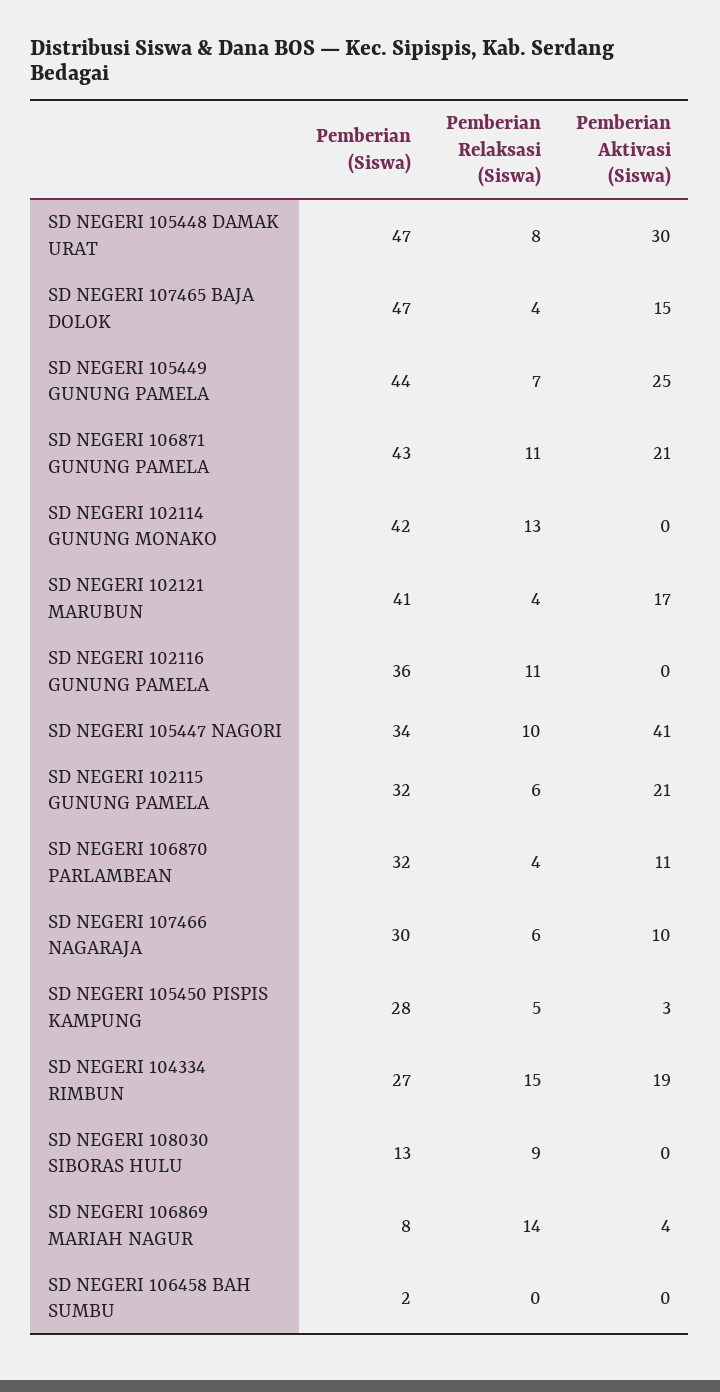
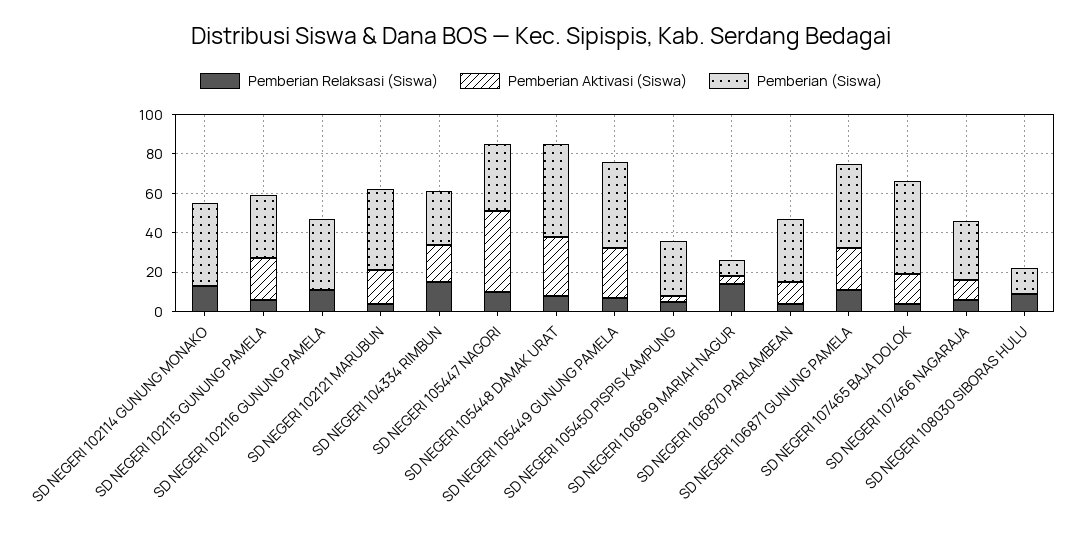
  {
    "Pemberian (Siswa)": {
      "SD NEGERI 105448 DAMAK URAT": 47,
      "SD NEGERI 107465 BAJA DOLOK": 47,
      "SD NEGERI 105449 GUNUNG PAMELA": 44,
      "SD NEGERI 106871 GUNUNG PAMELA": 43,
      "SD NEGERI 102114 GUNUNG MONAKO": 42,
      "SD NEGERI 102121 MARUBUN": 41,
      "SD NEGERI 102116 GUNUNG PAMELA": 36,
      "SD NEGERI 105447 NAGORI": 34,
      "SD NEGERI 102115 GUNUNG PAMELA": 32,
      "SD NEGERI 106870 PARLAMBEAN": 32,
      "SD NEGERI 107466 NAGARAJA": 30,
      "SD NEGERI 105450 PISPIS KAMPUNG": 28,
      "SD NEGERI 104334 RIMBUN": 27,
      "SD NEGERI 108030 SIBORAS HULU": 13,
-     "SD NEGERI 106869 MARIAH NAGUR": 8,
+     "SD NEGERI 106869 MARIAH NAGUR": 8
-     "SD NEGERI 106458 BAH SUMBU": 2
    },
    "Pemberian Relaksasi (Siswa)": {
      "SD NEGERI 105448 DAMAK URAT": 8,
      "SD NEGERI 107465 BAJA DOLOK": 4,
      "SD NEGERI 105449 GUNUNG PAMELA": 7,
      "SD NEGERI 106871 GUNUNG PAMELA": 11,
      "SD NEGERI 102114 GUNUNG MONAKO": 13,
      "SD NEGERI 102121 MARUBUN": 4,
      "SD NEGERI 102116 GUNUNG PAMELA": 11,
      "SD NEGERI 105447 NAGORI": 10,
      "SD NEGERI 102115 GUNUNG PAMELA": 6,
      "SD NEGERI 106870 PARLAMBEAN": 4,
      "SD NEGERI 107466 NAGARAJA": 6,
      "SD NEGERI 105450 PISPIS KAMPUNG": 5,
      "SD NEGERI 104334 RIMBUN": 15,
      "SD NEGERI 108030 SIBORAS HULU": 9,
-     "SD NEGERI 106869 MARIAH NAGUR": 14,
+     "SD NEGERI 106869 MARIAH NAGUR": 14
-     "SD NEGERI 106458 BAH SUMBU": 0
    },
    "Pemberian Aktivasi (Siswa)": {
      "SD NEGERI 105448 DAMAK URAT": 30,
      "SD NEGERI 107465 BAJA DOLOK": 15,
      "SD NEGERI 105449 GUNUNG PAMELA": 25,
      "SD NEGERI 106871 GUNUNG PAMELA": 21,
      "SD NEGERI 102114 GUNUNG MONAKO": 0,
      "SD NEGERI 102121 MARUBUN": 17,
      "SD NEGERI 102116 GUNUNG PAMELA": 0,
      "SD NEGERI 105447 NAGORI": 41,
      "SD NEGERI 102115 GUNUNG PAMELA": 21,
      "SD NEGERI 106870 PARLAMBEAN": 11,
      "SD NEGERI 107466 NAGARAJA": 10,
      "SD NEGERI 105450 PISPIS KAMPUNG": 3,
      "SD NEGERI 104334 RIMBUN": 19,
      "SD NEGERI 108030 SIBORAS HULU": 0,
-     "SD NEGERI 106869 MARIAH NAGUR": 4,
+     "SD NEGERI 106869 MARIAH NAGUR": 4
-     "SD NEGERI 106458 BAH SUMBU": 0
    }
  }

